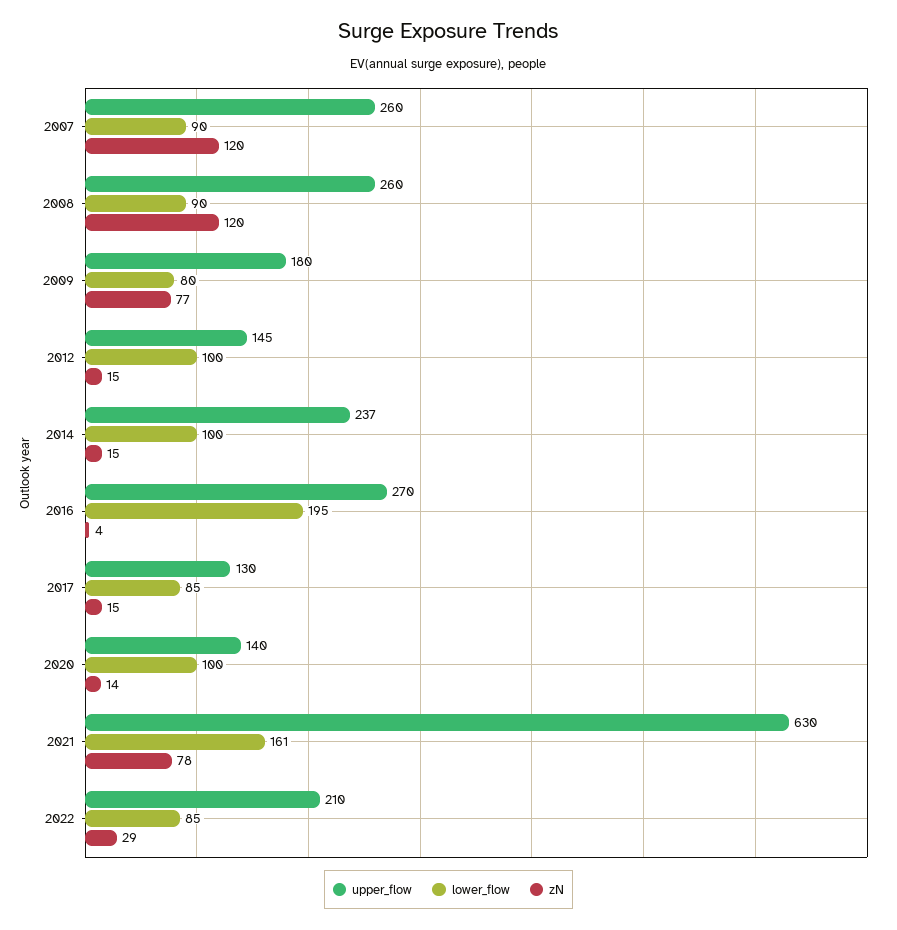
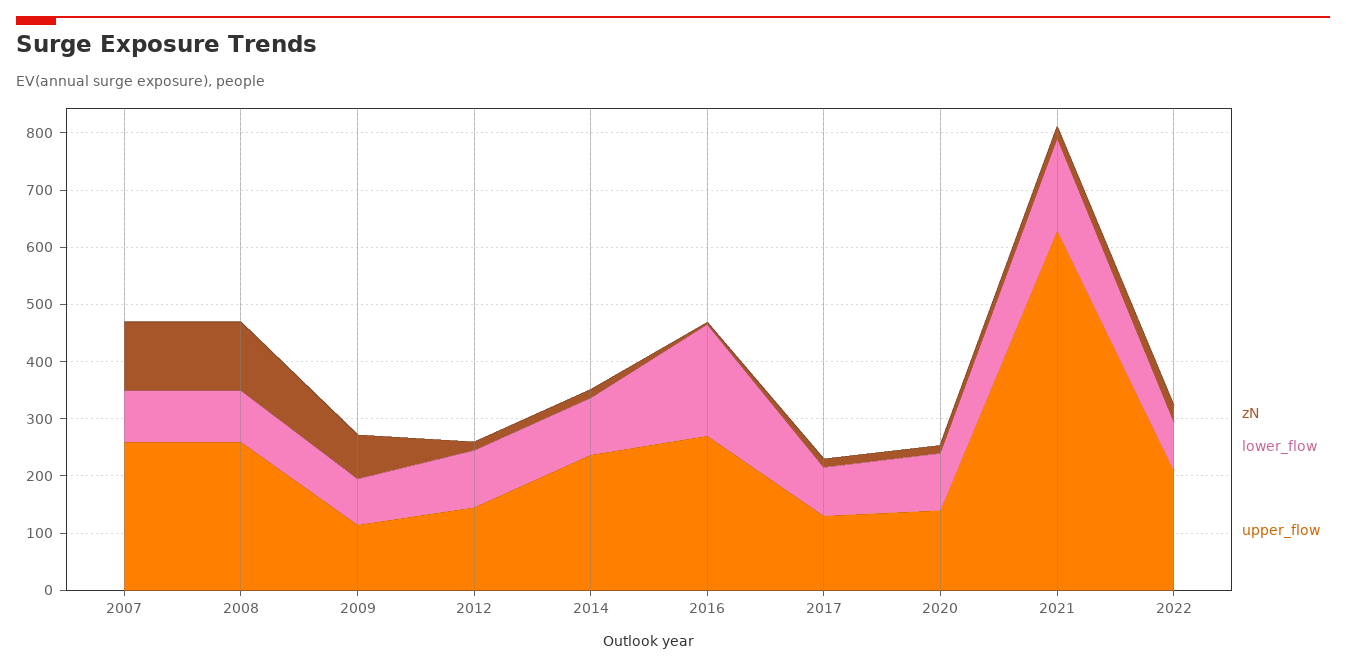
  {
    "upper_flow": {
      "2007": 260,
      "2008": 260,
-     "2009": 180,
+     "2009": 120,
      "2012": 145,
      "2014": 237,
      "2016": 270,
      "2017": 130,
      "2020": 140,
      "2021": 630,
      "2022": 210
    },
    "lower_flow": {
      "2007": 90,
      "2008": 90,
      "2009": 80,
      "2012": 100,
      "2014": 100,
      "2016": 195,
      "2017": 85,
      "2020": 100,
      "2021": 161,
      "2022": 85
    },
    "zN": {
      "2007": 120,
      "2008": 120,
      "2009": 77,
      "2012": 15,
      "2014": 15,
      "2016": 4,
      "2017": 15,
      "2020": 14,
-     "2021": 78,
+     "2021": 20,
      "2022": 29
    }
  }

